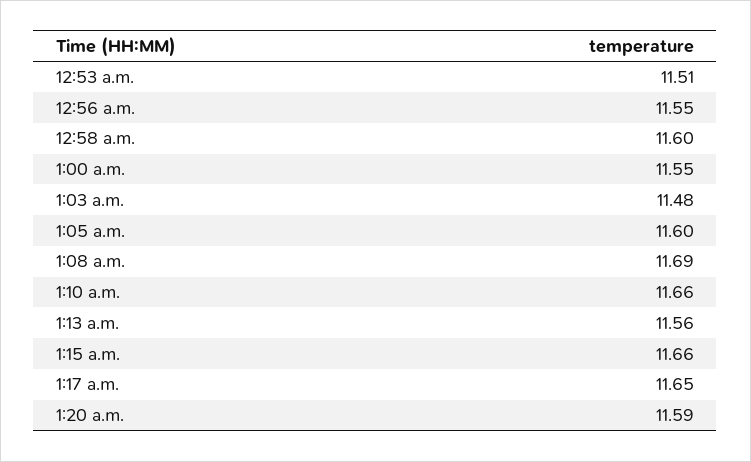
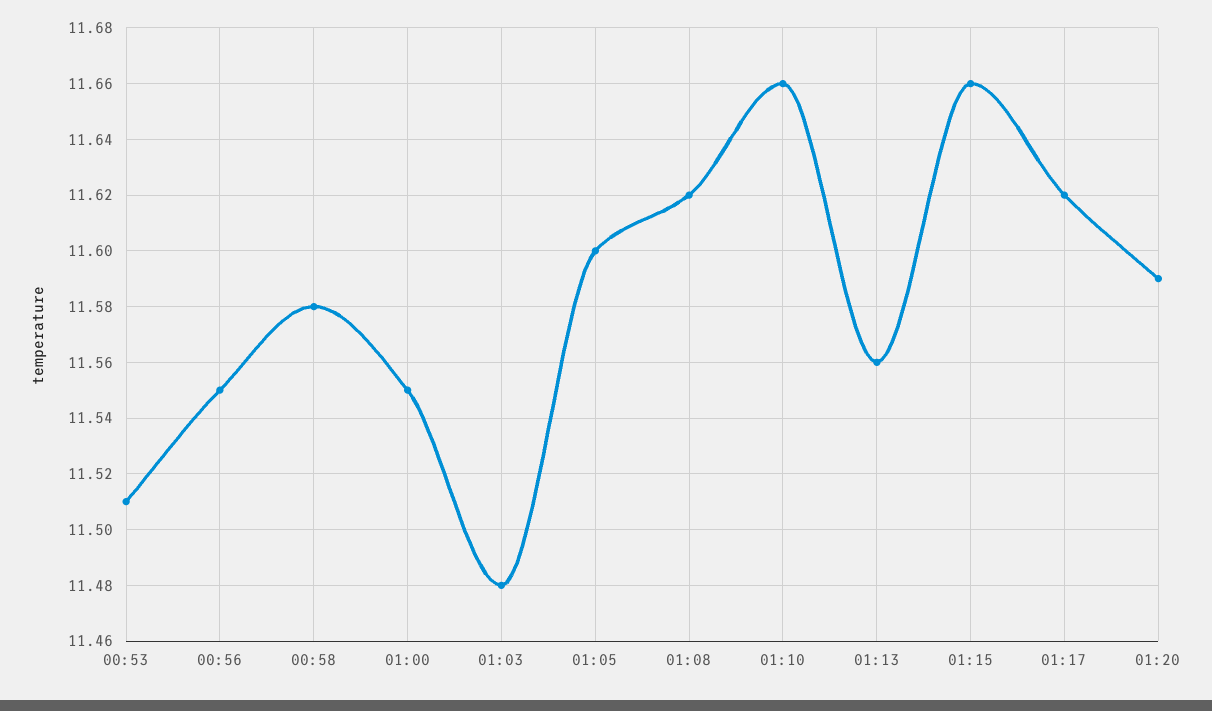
  {
    "12:53 a.m.": 11.51,
    "12:56 a.m.": 11.55,
-   "12:58 a.m.": 11.6,
+   "12:58 a.m.": 11.58,
    "1:00 a.m.": 11.55,
    "1:03 a.m.": 11.48,
    "1:05 a.m.": 11.6,
-   "1:08 a.m.": 11.69,
+   "1:08 a.m.": 11.62,
    "1:10 a.m.": 11.66,
    "1:13 a.m.": 11.56,
    "1:15 a.m.": 11.66,
-   "1:17 a.m.": 11.65,
+   "1:17 a.m.": 11.62,
    "1:20 a.m.": 11.59
  }

